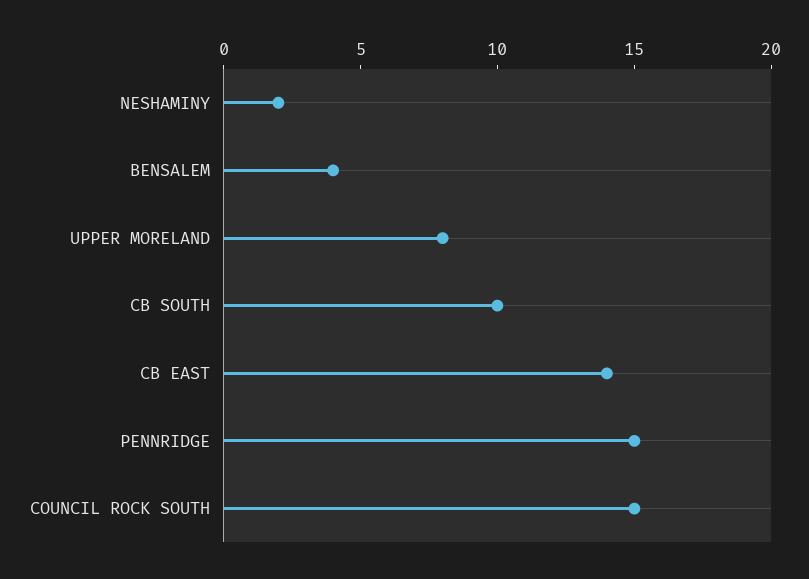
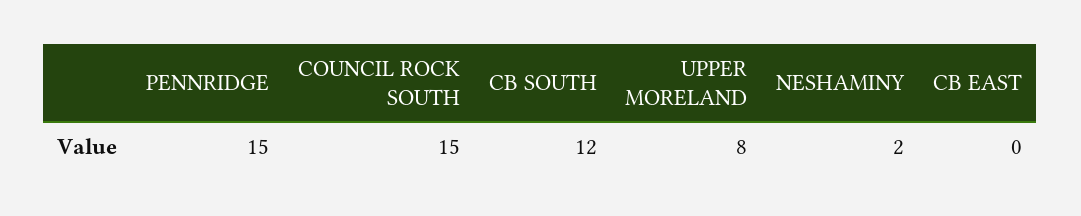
  {
    "NESHAMINY": 2,
-   "BENSALEM": 4,
    "UPPER MORELAND": 8,
-   "CB SOUTH": 10,
+   "CB SOUTH": 12,
-   "CB EAST": 14,
+   "CB EAST": 0,
    "PENNRIDGE": 15,
    "COUNCIL ROCK SOUTH": 15
  }

